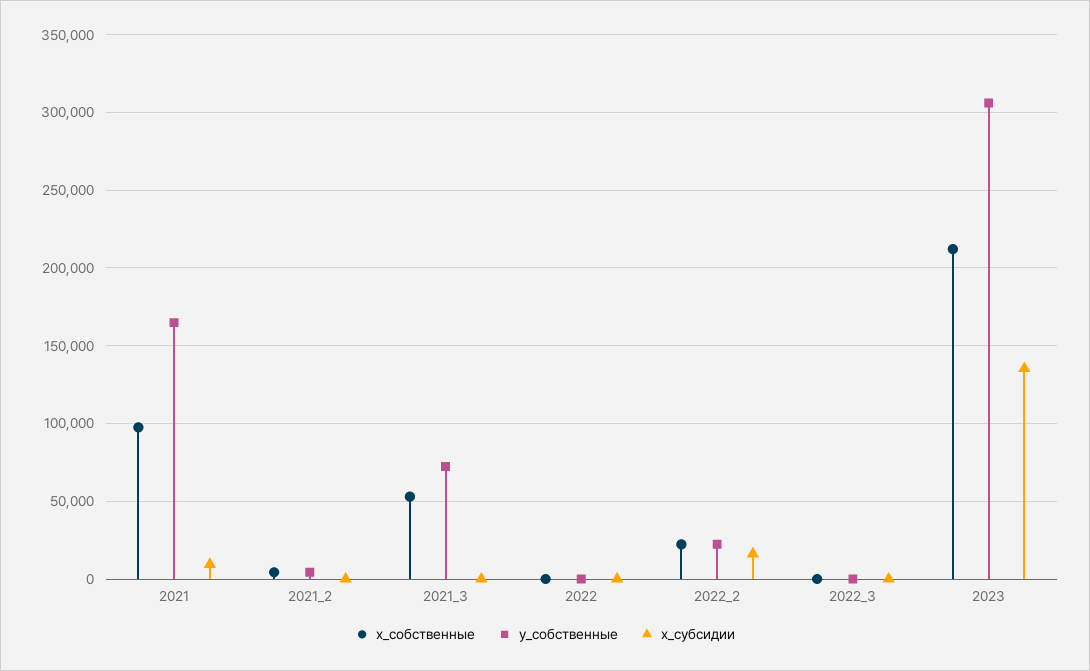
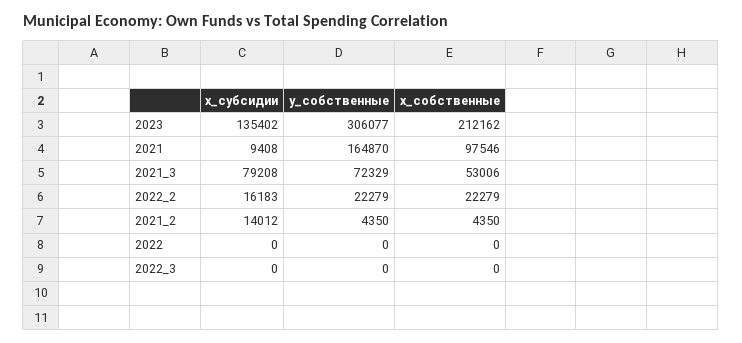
  {
    "x_собственные": {
      "2021": 97546,
      "2021_2": 4350,
      "2021_3": 53006,
      "2022": 0,
      "2022_2": 22279,
      "2022_3": 0,
      "2023": 212162
    },
    "y_собственные": {
      "2021": 164870,
      "2021_2": 4350,
      "2021_3": 72329,
      "2022": 0,
      "2022_2": 22279,
      "2022_3": 0,
      "2023": 306077
    },
    "x_субсидии": {
      "2021": 9408,
-     "2021_2": 0,
+     "2021_2": 14012,
-     "2021_3": 0,
+     "2021_3": 79208,
      "2022": 0,
      "2022_2": 16183,
      "2022_3": 0,
      "2023": 135402
    }
  }

